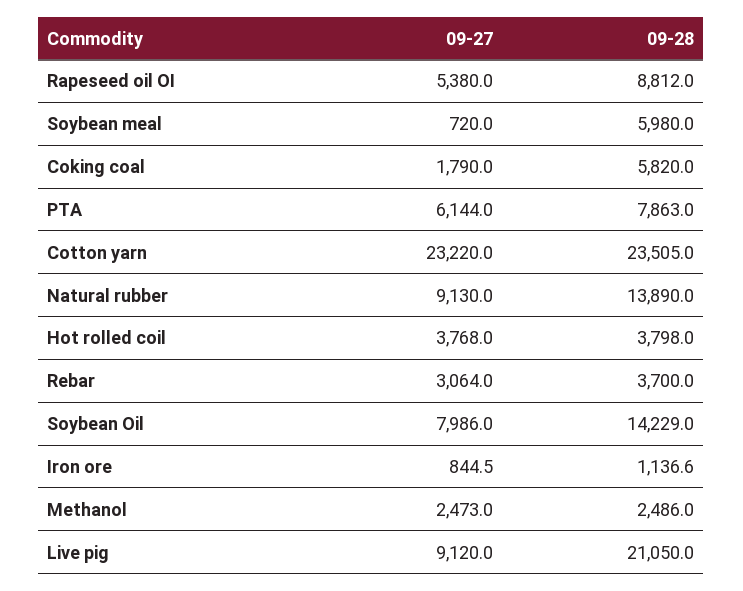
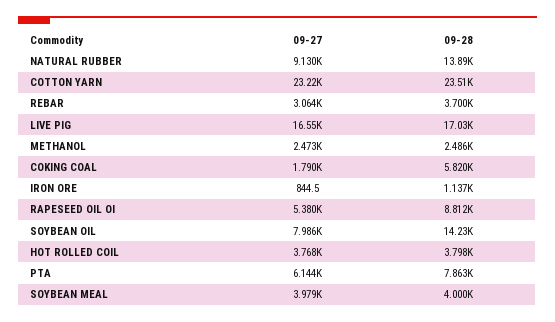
  {
    "09-27": {
      "Rapeseed oil OI": 5380,
-     "Soybean meal": 720,
+     "Soybean meal": 3979,
      "Coking coal": 1790,
      "PTA": 6144,
      "Cotton yarn": 23220,
      "Natural rubber": 9130,
      "Hot rolled coil": 3768,
      "Rebar": 3064,
      "Soybean Oil": 7986,
      "Iron ore": 844.5,
      "Methanol": 2473,
-     "Live pig": 9120
+     "Live pig": 16550
    },
    "09-28": {
      "Rapeseed oil OI": 8812,
-     "Soybean meal": 5980,
+     "Soybean meal": 4000,
      "Coking coal": 5820,
      "PTA": 7863,
      "Cotton yarn": 23505,
      "Natural rubber": 13890,
      "Hot rolled coil": 3798,
      "Rebar": 3700,
      "Soybean Oil": 14229,
      "Iron ore": 1136.6,
      "Methanol": 2486,
-     "Live pig": 21050
+     "Live pig": 17030
    }
  }

